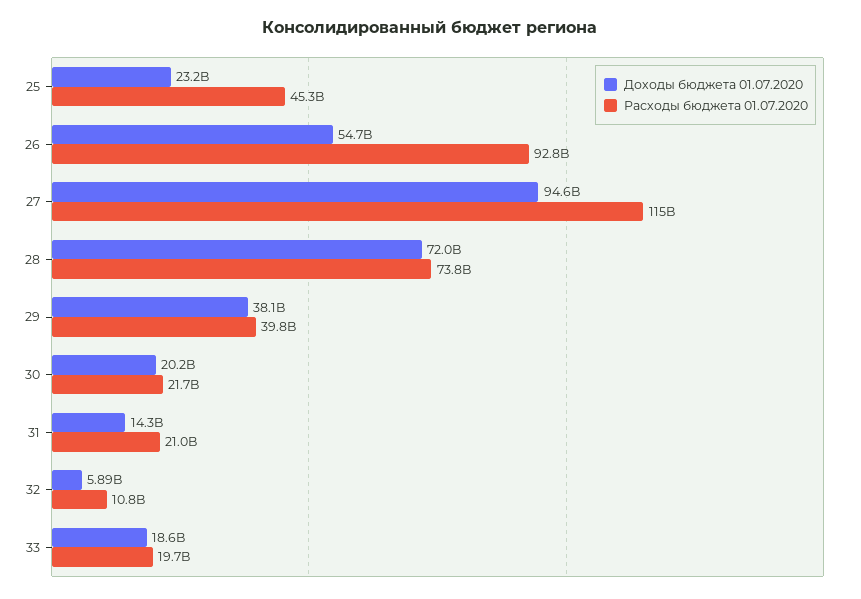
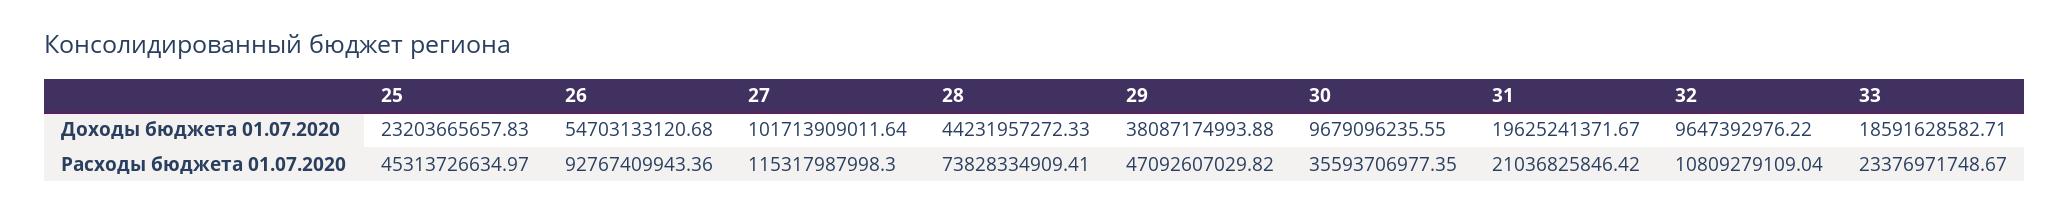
  {
    "Доходы бюджета 01.07.2020": {
      "25": 23203665657.83,
      "26": 54703133120.68,
-     "27": 94600000000,
+     "27": 101713909011.64,
-     "28": 72000000000,
+     "28": 44231957272.33,
      "29": 38087174993.88,
-     "30": 20200000000,
+     "30": 9679096235.55,
-     "31": 14300000000,
+     "31": 19625241371.67,
-     "32": 5890000000,
+     "32": 9647392976.22,
      "33": 18591628582.71
    },
    "Расходы бюджета 01.07.2020": {
      "25": 45313726634.97,
      "26": 92767409943.36,
      "27": 115317987998.3,
      "28": 73828334909.41,
-     "29": 39800000000,
+     "29": 47092607029.82,
-     "30": 21700000000,
+     "30": 35593706977.35,
      "31": 21036825846.42,
      "32": 10809279109.04,
-     "33": 19700000000
+     "33": 23376971748.67
    }
  }

